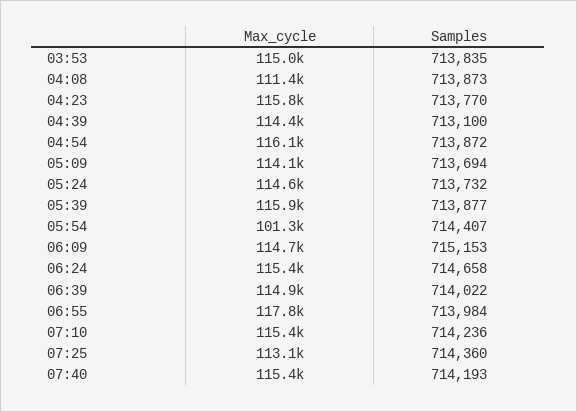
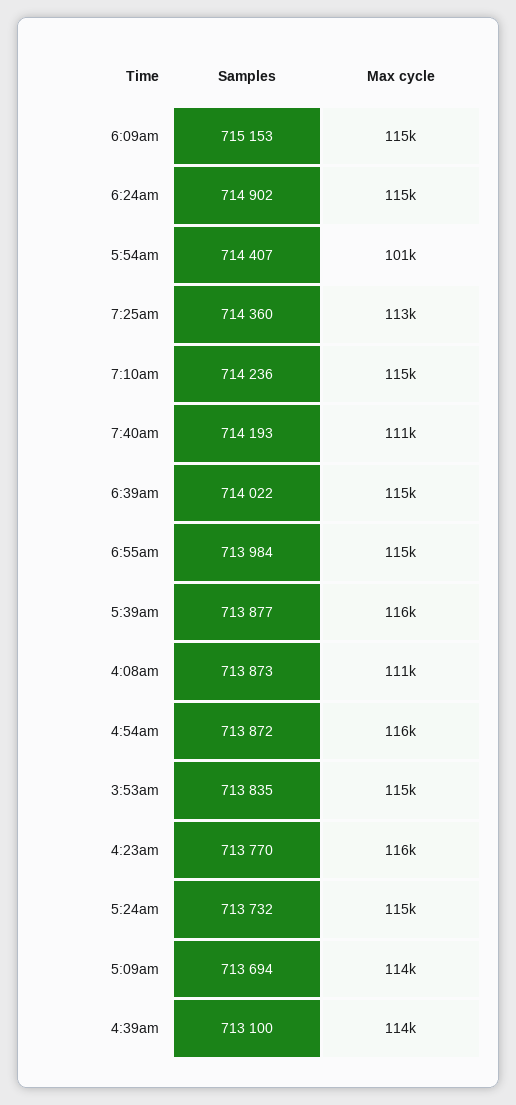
  {
    "Max_cycle": {
      "03:53": 115000,
      "04:08": 111400,
      "04:23": 115800,
      "04:39": 114400,
      "04:54": 116100,
      "05:09": 114100,
      "05:24": 114600,
      "05:39": 115900,
      "05:54": 101300,
      "06:09": 114700,
      "06:24": 115400,
      "06:39": 114900,
-     "06:55": 117800,
+     "06:55": 115000,
      "07:10": 115400,
      "07:25": 113100,
-     "07:40": 115400
+     "07:40": 111000
    },
    "Samples": {
      "03:53": 713835,
      "04:08": 713873,
      "04:23": 713770,
      "04:39": 713100,
      "04:54": 713872,
      "05:09": 713694,
      "05:24": 713732,
      "05:39": 713877,
      "05:54": 714407,
      "06:09": 715153,
-     "06:24": 714658,
+     "06:24": 714902,
      "06:39": 714022,
      "06:55": 713984,
      "07:10": 714236,
      "07:25": 714360,
      "07:40": 714193
    }
  }

